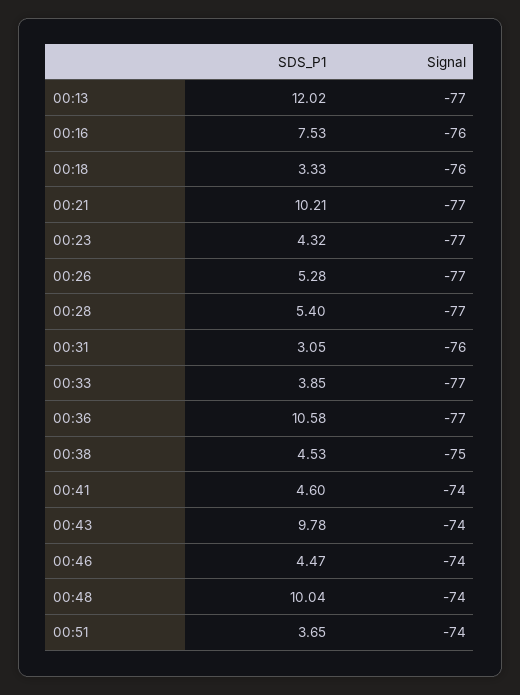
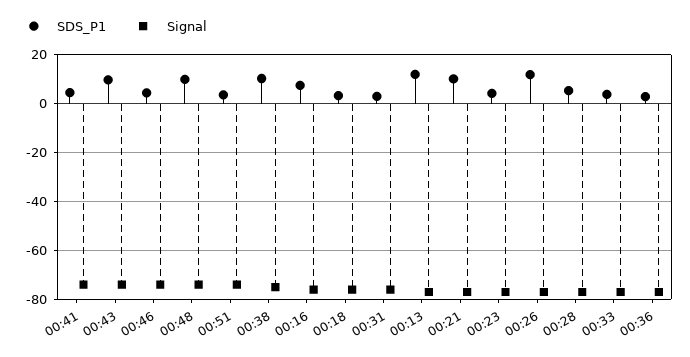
  {
    "SDS_P1": {
      "00:13": 12.02,
      "00:16": 7.53,
      "00:18": 3.33,
      "00:21": 10.21,
      "00:23": 4.32,
-     "00:26": 5.28,
+     "00:26": 12.5,
      "00:28": 5.4,
      "00:31": 3.05,
      "00:33": 3.85,
-     "00:36": 10.58,
+     "00:36": 2.5,
-     "00:38": 4.53,
+     "00:38": 10,
      "00:41": 4.6,
      "00:43": 9.78,
      "00:46": 4.47,
      "00:48": 10.04,
      "00:51": 3.65
    },
    "Signal": {
      "00:13": -77,
      "00:16": -76,
      "00:18": -76,
      "00:21": -77,
      "00:23": -77,
      "00:26": -77,
      "00:28": -77,
      "00:31": -76,
      "00:33": -77,
      "00:36": -77,
      "00:38": -75,
      "00:41": -74,
      "00:43": -74,
      "00:46": -74,
      "00:48": -74,
      "00:51": -74
    }
  }

